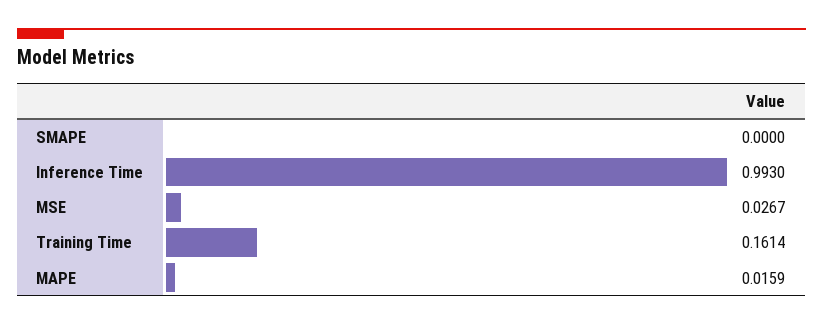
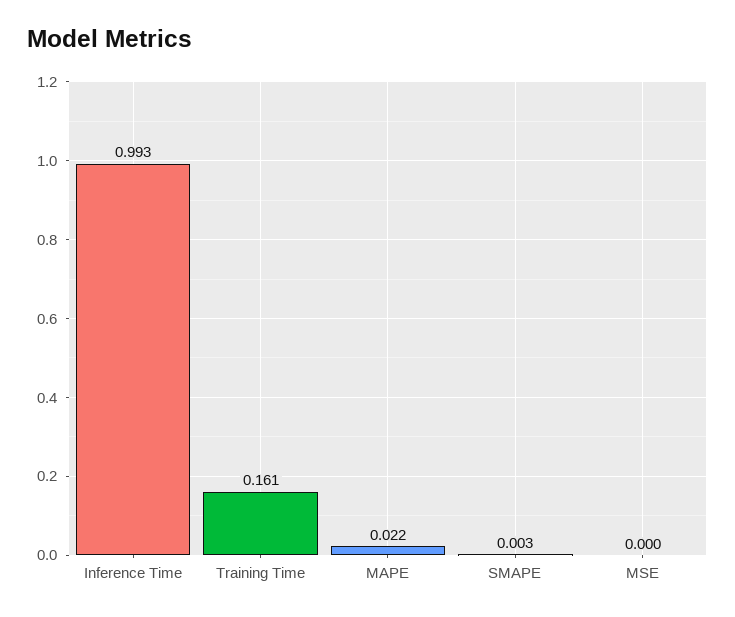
  {
-   "SMAPE": 0,
+   "SMAPE": 0.003,
    "Inference Time": 0.993,
-   "MSE": 0.0267,
+   "MSE": 0,
    "Training Time": 0.1614,
-   "MAPE": 0.0159
+   "MAPE": 0.022
  }

